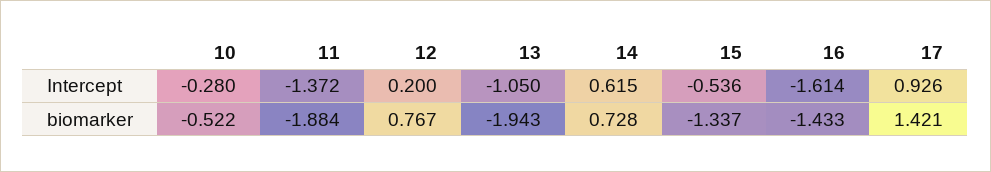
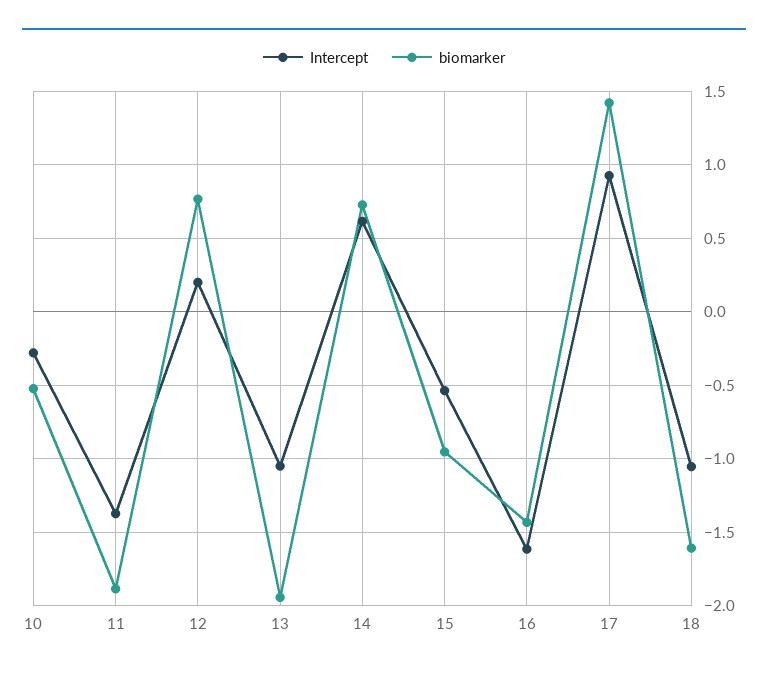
  {
    "Intercept": {
      "10": -0.28,
      "11": -1.372,
      "12": 0.2,
      "13": -1.05,
      "14": 0.615,
      "15": -0.536,
      "16": -1.614,
-     "17": 0.926
+     "17": 0.926,
+     "18": -1.05
    },
    "biomarker": {
      "10": -0.522,
      "11": -1.884,
      "12": 0.767,
      "13": -1.943,
      "14": 0.728,
-     "15": -1.337,
+     "15": -0.95,
      "16": -1.433,
-     "17": 1.421
+     "17": 1.421,
+     "18": -1.6
    }
  }

